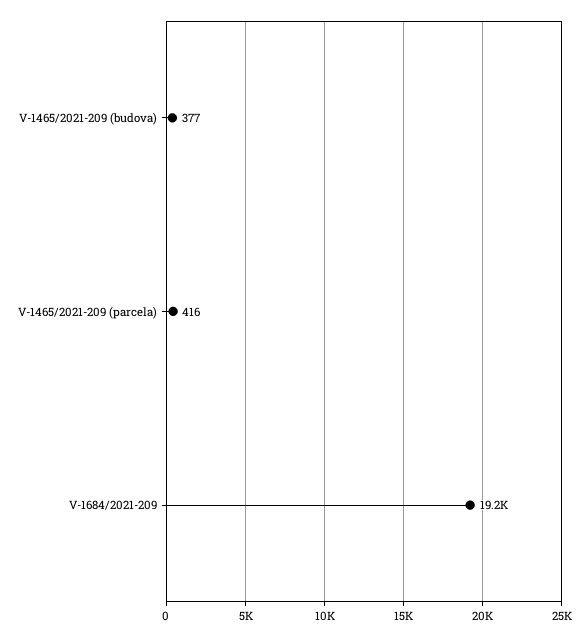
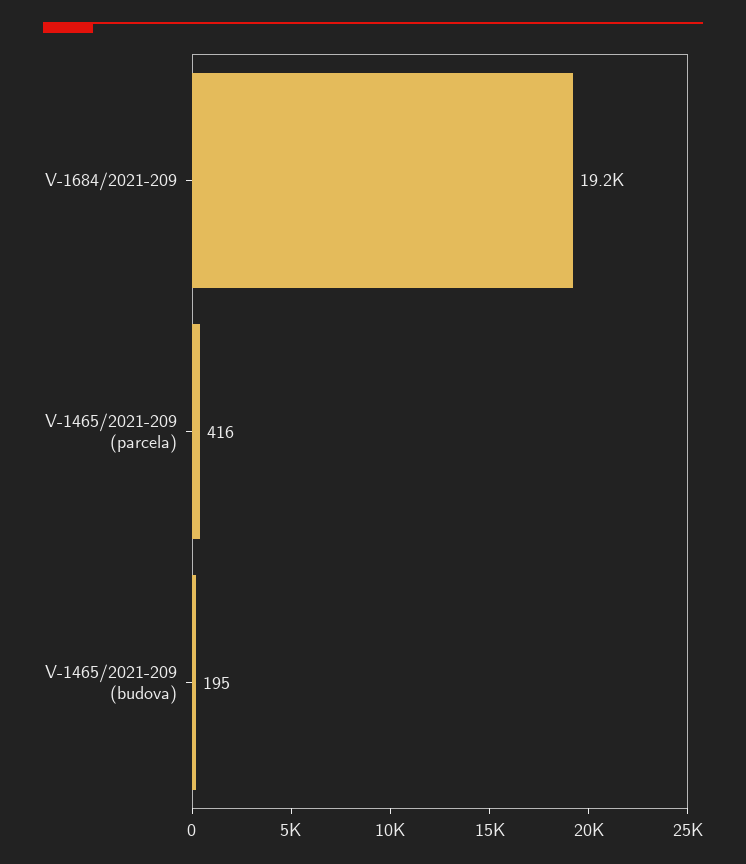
  {
-   "V-1465/2021-209 (budova)": 377,
+   "V-1465/2021-209 (budova)": 195,
    "V-1465/2021-209 (parcela)": 416,
    "V-1684/2021-209": 19200
  }

